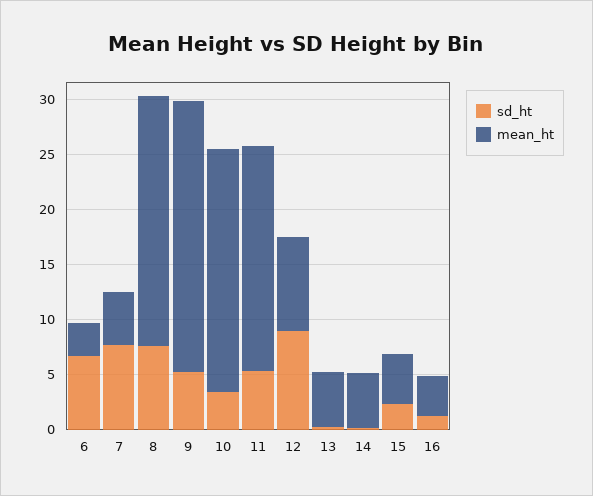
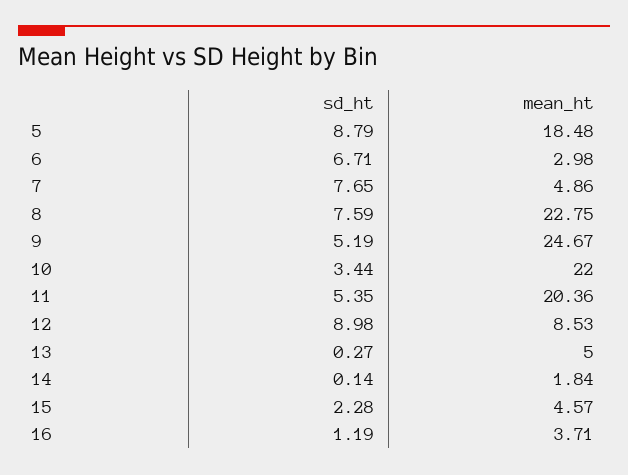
  {
    "sd_ht": {
      "6": 6.71,
      "7": 7.65,
      "8": 7.59,
      "9": 5.19,
      "10": 3.44,
      "11": 5.35,
      "12": 8.98,
      "13": 0.27,
      "14": 0.14,
      "15": 2.28,
-     "16": 1.19
+     "16": 1.19,
+     "5": 8.79
    },
    "mean_ht": {
      "6": 2.98,
      "7": 4.86,
      "8": 22.75,
      "9": 24.67,
      "10": 22,
      "11": 20.36,
      "12": 8.53,
      "13": 5,
-     "14": 5,
+     "14": 1.84,
      "15": 4.57,
-     "16": 3.71
+     "16": 3.71,
+     "5": 18.48
    }
  }

